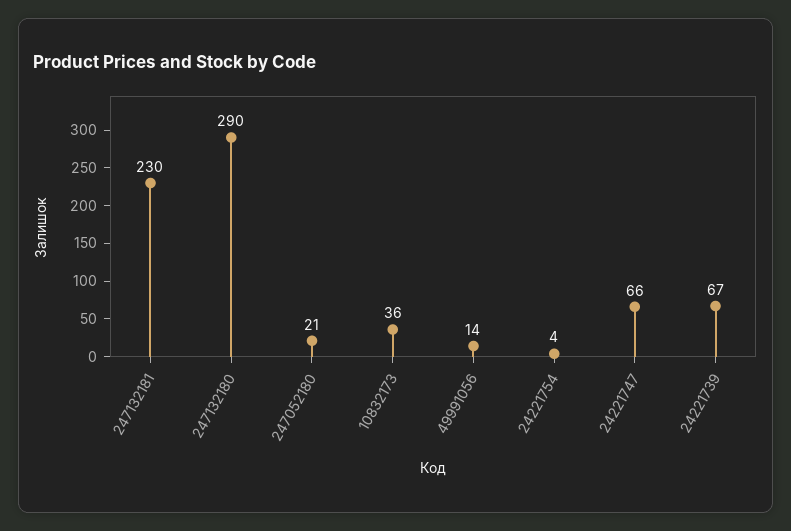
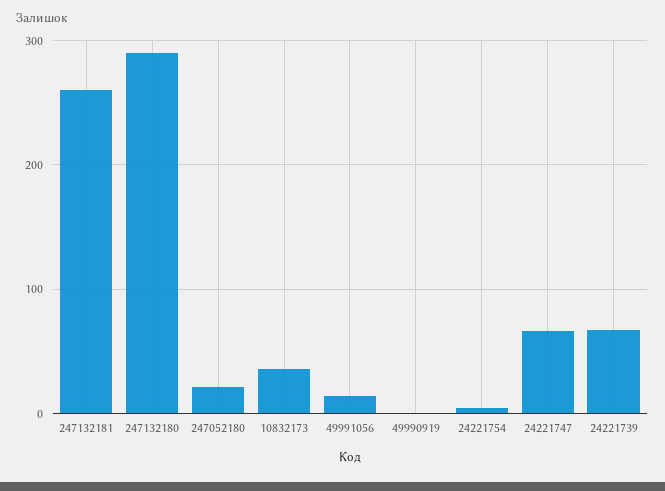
  {
-   "247132181": 230,
+   "247132181": 260,
    "247132180": 290,
    "247052180": 21,
    "10832173": 36,
    "49991056": 14,
    "24221754": 4,
    "24221747": 66,
-   "24221739": 67
+   "24221739": 67,
+   "49990919": 0
  }

